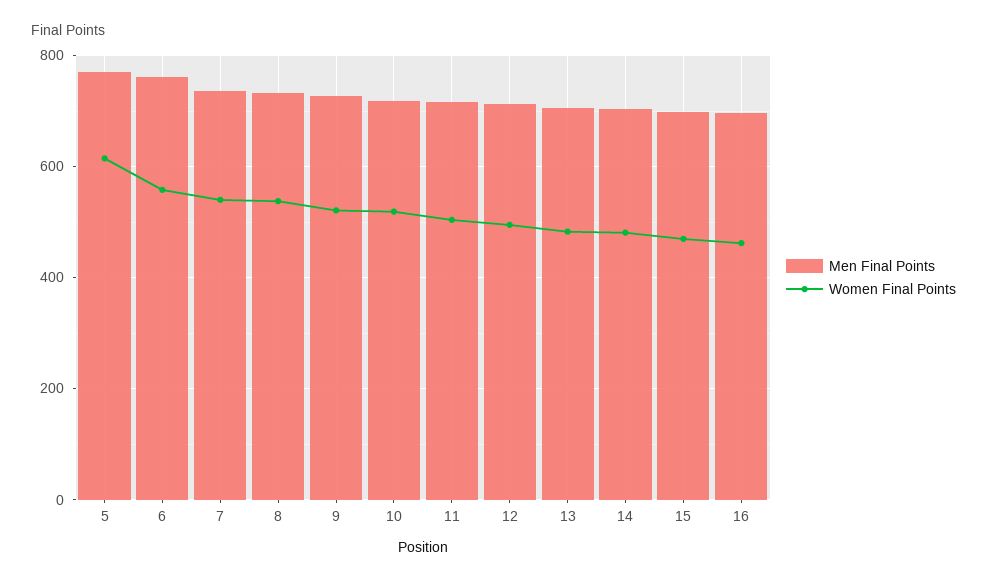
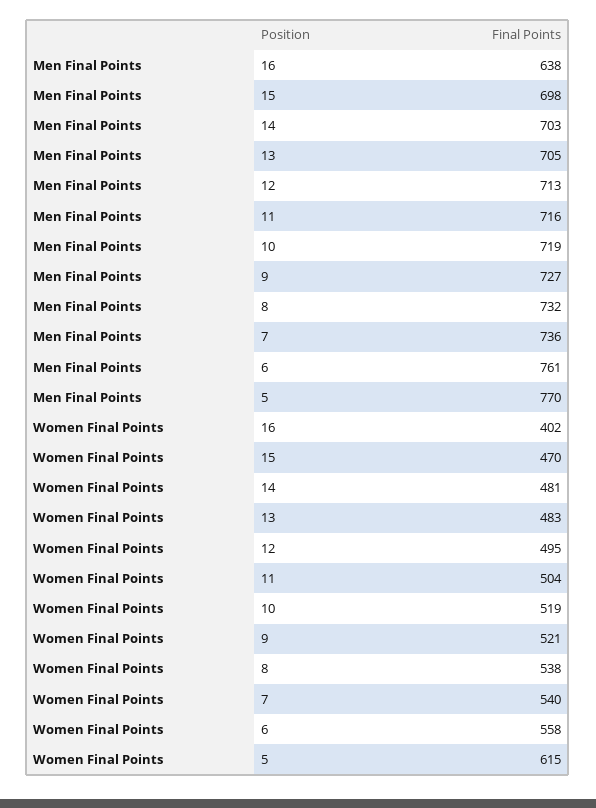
  {
    "Men Final Points": {
      "5": 770,
      "6": 761,
      "7": 736,
      "8": 732,
      "9": 727,
      "10": 719,
      "11": 716,
      "12": 713,
      "13": 705,
      "14": 703,
      "15": 698,
-     "16": 700
+     "16": 638
    },
    "Women Final Points": {
      "5": 615,
      "6": 558,
      "7": 540,
      "8": 538,
      "9": 521,
      "10": 519,
      "11": 504,
      "12": 495,
      "13": 483,
      "14": 481,
      "15": 470,
-     "16": 460
+     "16": 402
    }
  }

